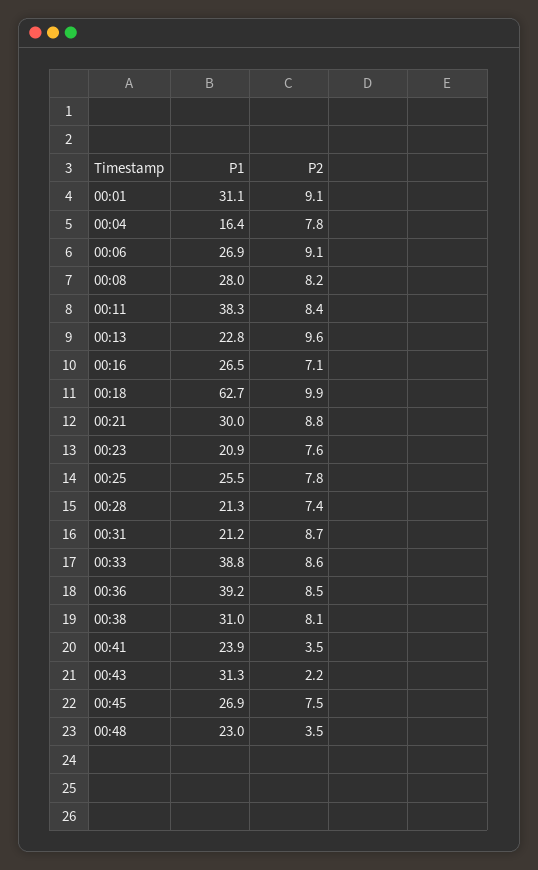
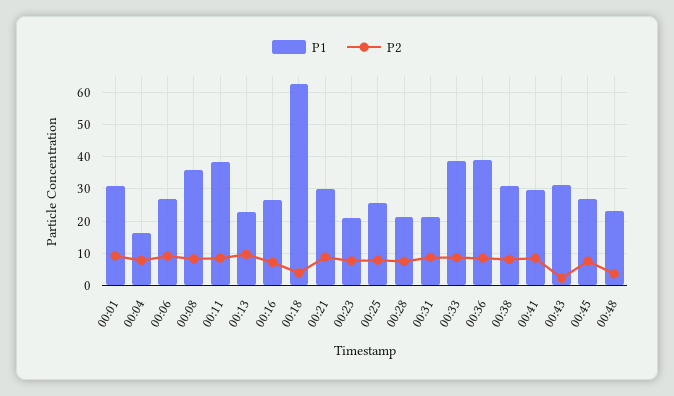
  {
    "P1": {
      "00:01": 31.1,
      "00:04": 16.4,
      "00:06": 26.9,
-     "00:08": 28,
+     "00:08": 36,
      "00:11": 38.3,
      "00:13": 22.8,
      "00:16": 26.5,
      "00:18": 62.7,
      "00:21": 30,
      "00:23": 20.9,
      "00:25": 25.5,
      "00:28": 21.3,
      "00:31": 21.2,
      "00:33": 38.8,
      "00:36": 39.2,
      "00:38": 31,
-     "00:41": 23.9,
+     "00:41": 30,
      "00:43": 31.3,
      "00:45": 26.9,
      "00:48": 23
    },
    "P2": {
      "00:01": 9.1,
      "00:04": 7.8,
      "00:06": 9.1,
      "00:08": 8.2,
      "00:11": 8.4,
      "00:13": 9.6,
      "00:16": 7.1,
-     "00:18": 9.9,
+     "00:18": 4,
      "00:21": 8.8,
      "00:23": 7.6,
      "00:25": 7.8,
      "00:28": 7.4,
      "00:31": 8.7,
      "00:33": 8.6,
      "00:36": 8.5,
      "00:38": 8.1,
-     "00:41": 3.5,
+     "00:41": 8,
      "00:43": 2.2,
      "00:45": 7.5,
      "00:48": 3.5
    }
  }

